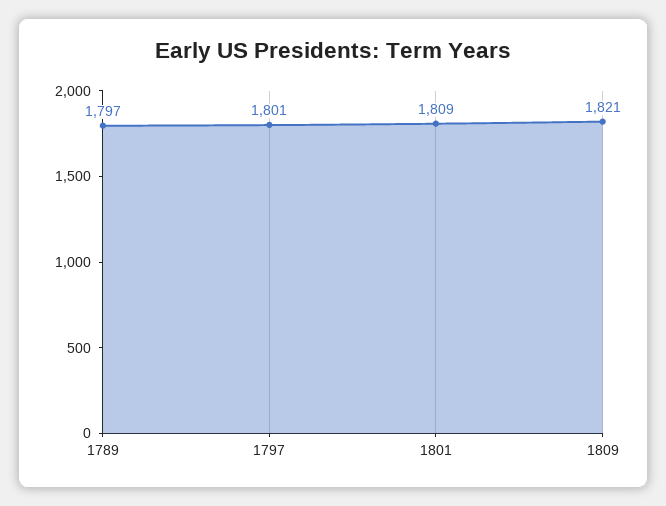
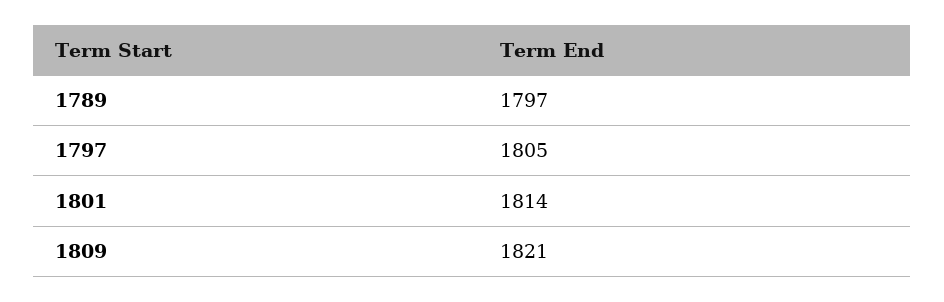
  {
    "1789": 1797,
-   "1797": 1801,
+   "1797": 1805,
-   "1801": 1809,
+   "1801": 1814,
    "1809": 1821
  }

